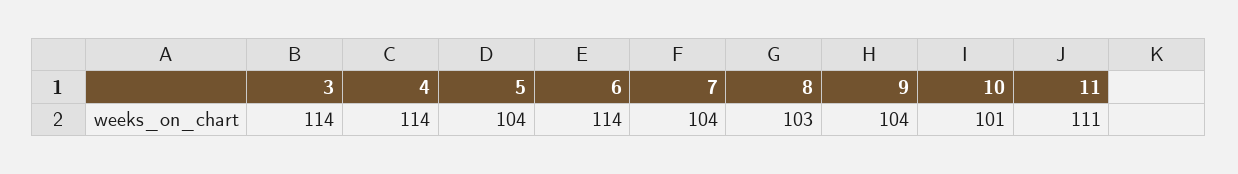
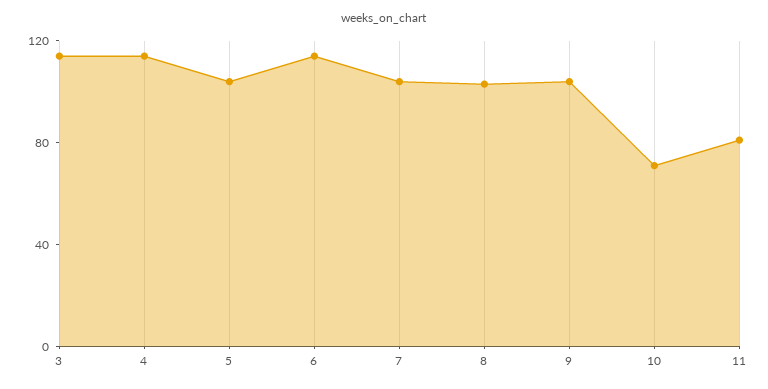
  {
    "3": 114,
    "4": 114,
    "5": 104,
    "6": 114,
    "7": 104,
    "8": 103,
    "9": 104,
-   "10": 101,
+   "10": 70,
-   "11": 111
+   "11": 80
  }

